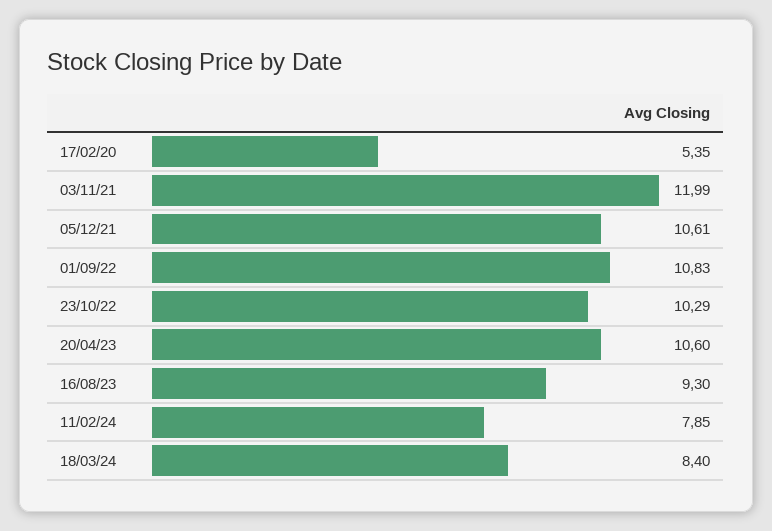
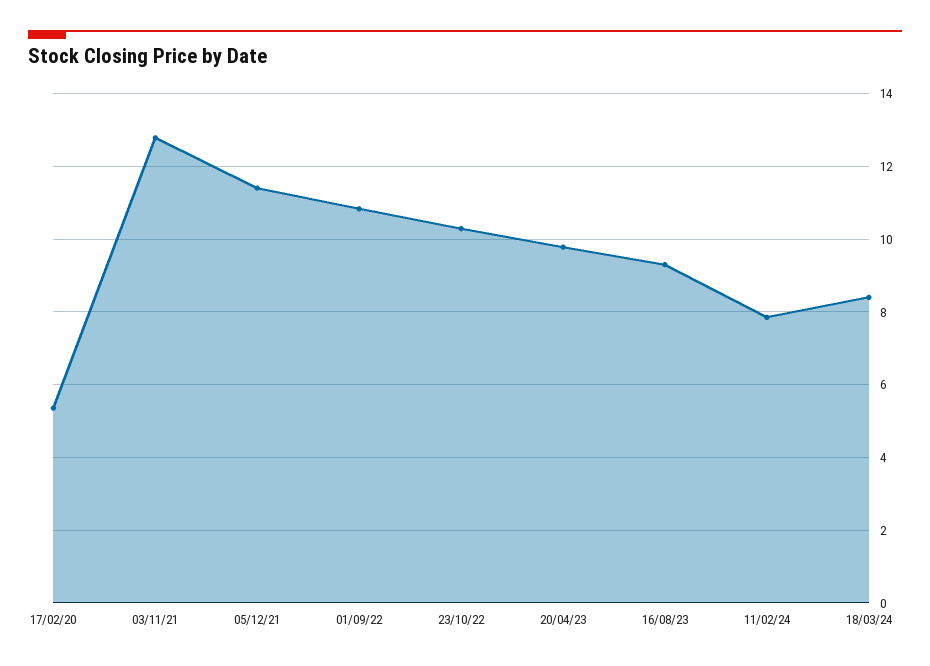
  {
    "17/02/20": 5.35,
-   "03/11/21": 11.99,
+   "03/11/21": 12.8,
-   "05/12/21": 10.61,
+   "05/12/21": 11.4,
    "01/09/22": 10.83,
    "23/10/22": 10.29,
-   "20/04/23": 10.6,
+   "20/04/23": 9.8,
    "16/08/23": 9.3,
    "11/02/24": 7.85,
    "18/03/24": 8.4
  }

